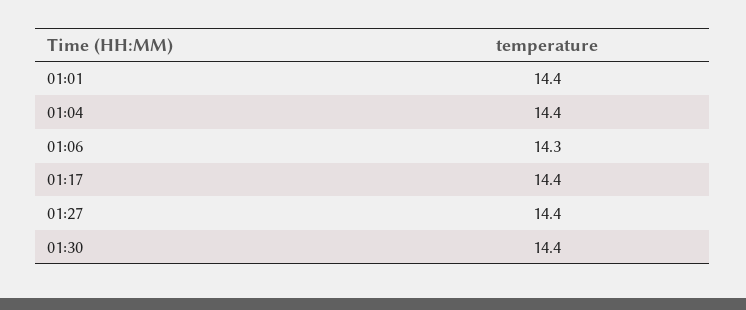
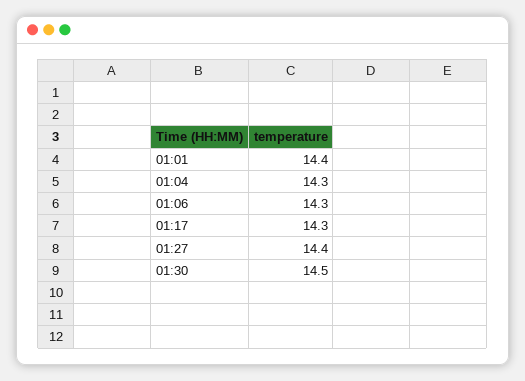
  {
    "01:01": 14.4,
-   "01:04": 14.4,
+   "01:04": 14.3,
    "01:06": 14.3,
-   "01:17": 14.4,
+   "01:17": 14.3,
    "01:27": 14.4,
-   "01:30": 14.4
+   "01:30": 14.5
  }

